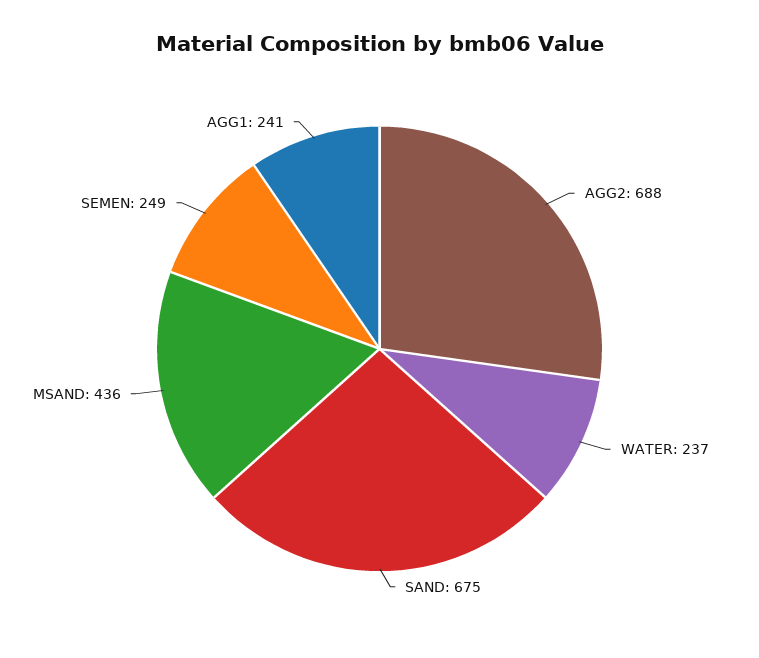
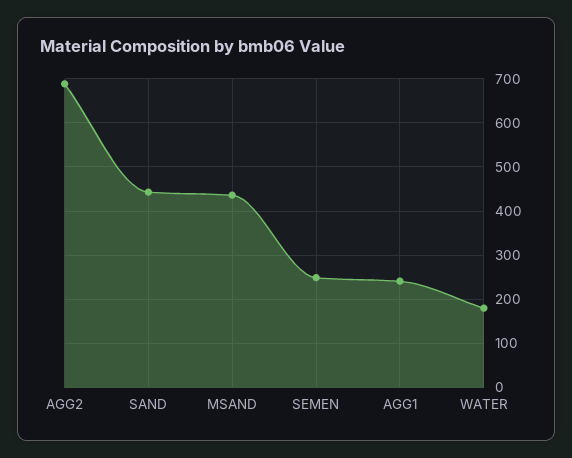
  {
    "AGG2": 688,
-   "WATER": 237,
+   "WATER": 180,
-   "SAND": 675,
+   "SAND": 440,
    "MSAND": 436,
    "SEMEN": 249,
    "AGG1": 241
  }

